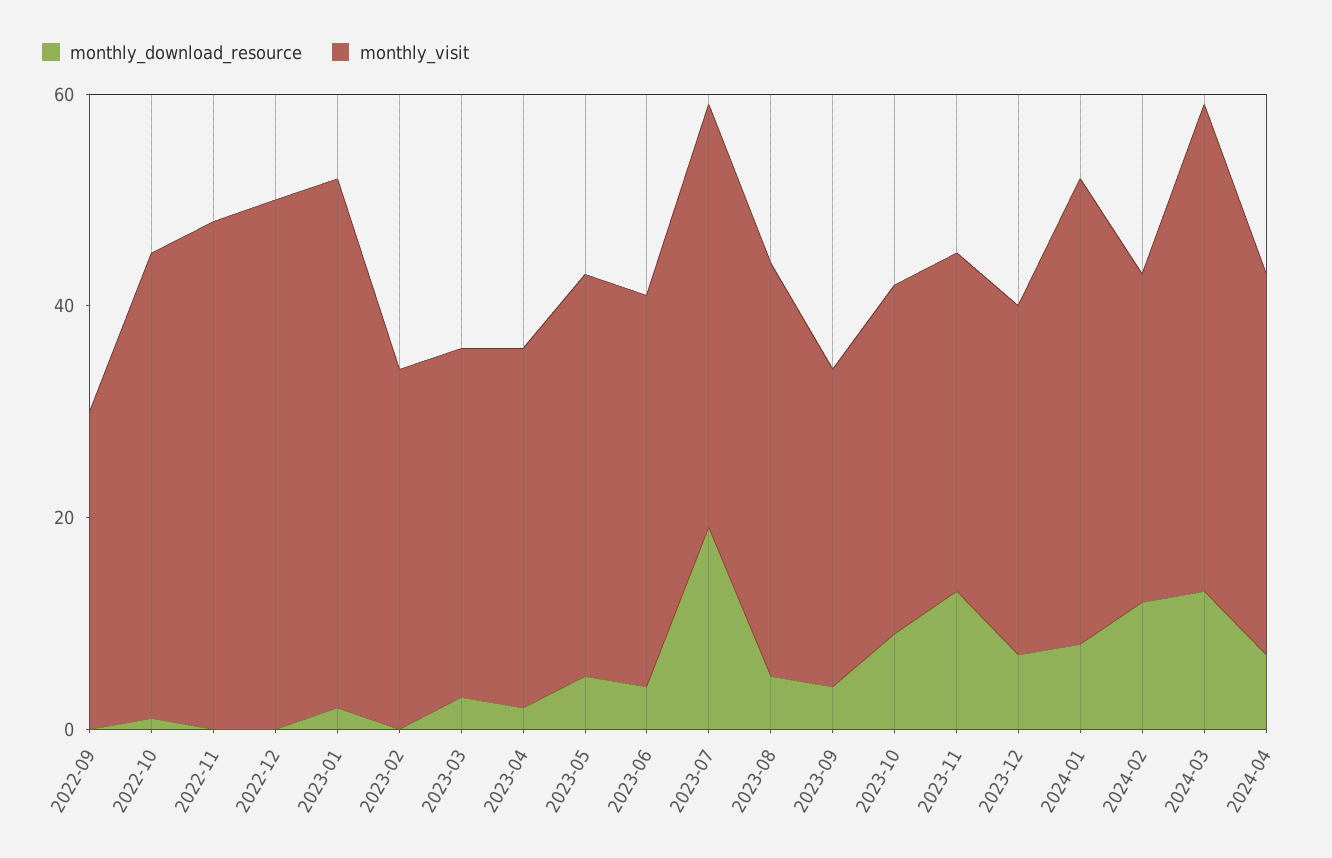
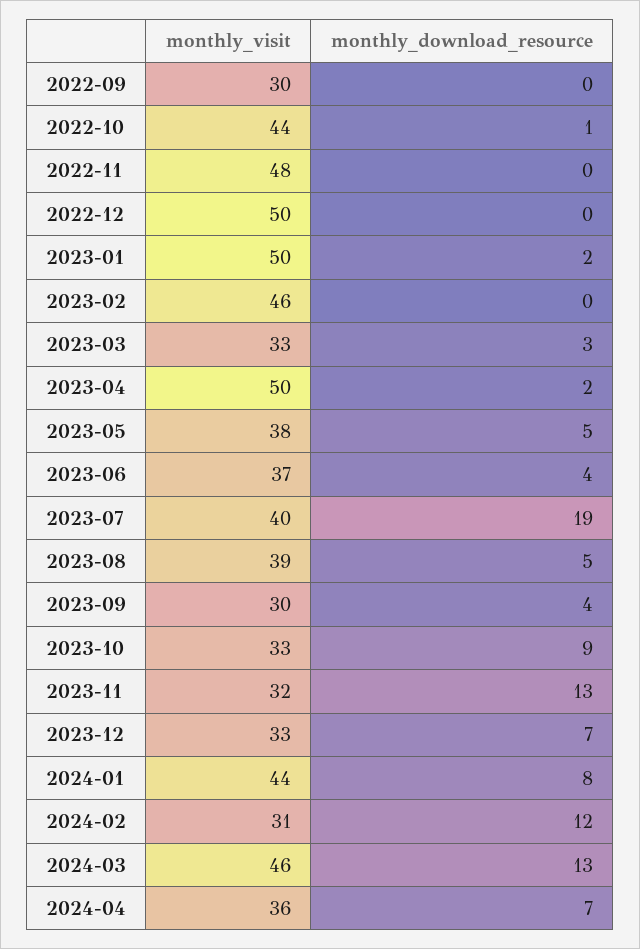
  {
    "monthly_download_resource": {
      "2022-09": 0,
      "2022-10": 1,
      "2022-11": 0,
      "2022-12": 0,
      "2023-01": 2,
      "2023-02": 0,
      "2023-03": 3,
      "2023-04": 2,
      "2023-05": 5,
      "2023-06": 4,
      "2023-07": 19,
      "2023-08": 5,
      "2023-09": 4,
      "2023-10": 9,
      "2023-11": 13,
      "2023-12": 7,
      "2024-01": 8,
      "2024-02": 12,
      "2024-03": 13,
      "2024-04": 7
    },
    "monthly_visit": {
      "2022-09": 30,
      "2022-10": 44,
      "2022-11": 48,
      "2022-12": 50,
      "2023-01": 50,
-     "2023-02": 35,
+     "2023-02": 46,
      "2023-03": 33,
-     "2023-04": 35,
+     "2023-04": 50,
      "2023-05": 38,
      "2023-06": 37,
      "2023-07": 40,
      "2023-08": 39,
      "2023-09": 30,
      "2023-10": 33,
      "2023-11": 32,
      "2023-12": 33,
      "2024-01": 44,
      "2024-02": 31,
      "2024-03": 46,
      "2024-04": 36
    }
  }

